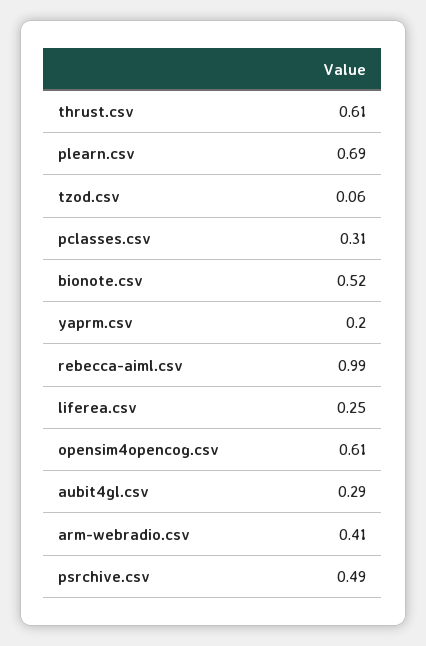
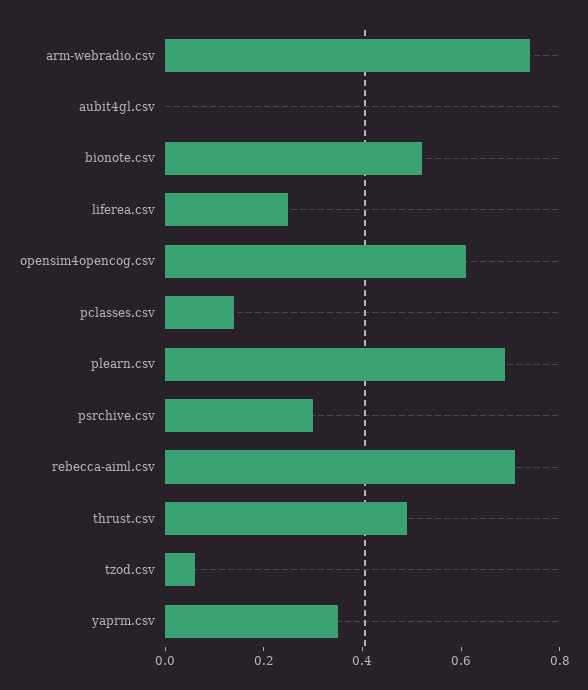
  {
-   "thrust.csv": 0.61,
+   "thrust.csv": 0.5,
    "plearn.csv": 0.69,
    "tzod.csv": 0.06,
-   "pclasses.csv": 0.31,
+   "pclasses.csv": 0.15,
    "bionote.csv": 0.52,
-   "yaprm.csv": 0.2,
+   "yaprm.csv": 0.35,
-   "rebecca-aiml.csv": 0.99,
+   "rebecca-aiml.csv": 0.7,
    "liferea.csv": 0.25,
    "opensim4opencog.csv": 0.61,
-   "aubit4gl.csv": 0.29,
+   "aubit4gl.csv": 0,
-   "arm-webradio.csv": 0.41,
+   "arm-webradio.csv": 0.75,
-   "psrchive.csv": 0.49
+   "psrchive.csv": 0.3
  }

